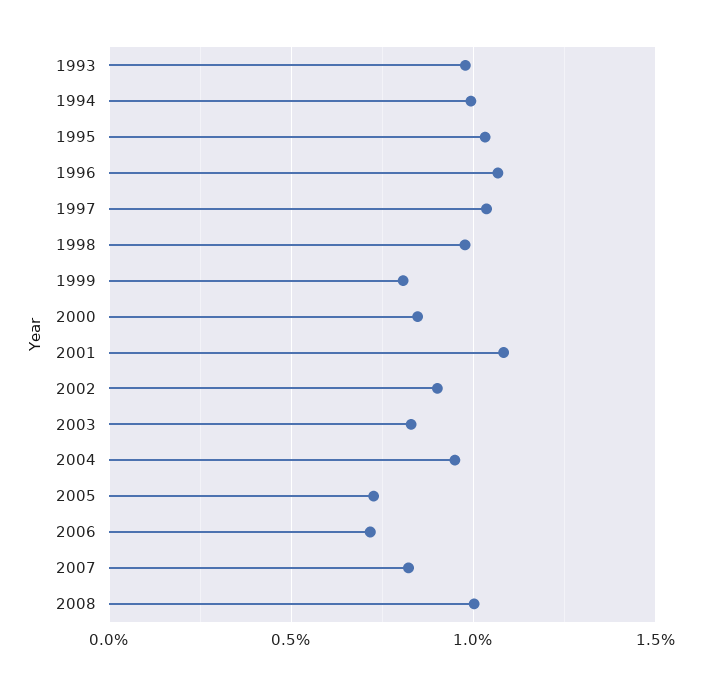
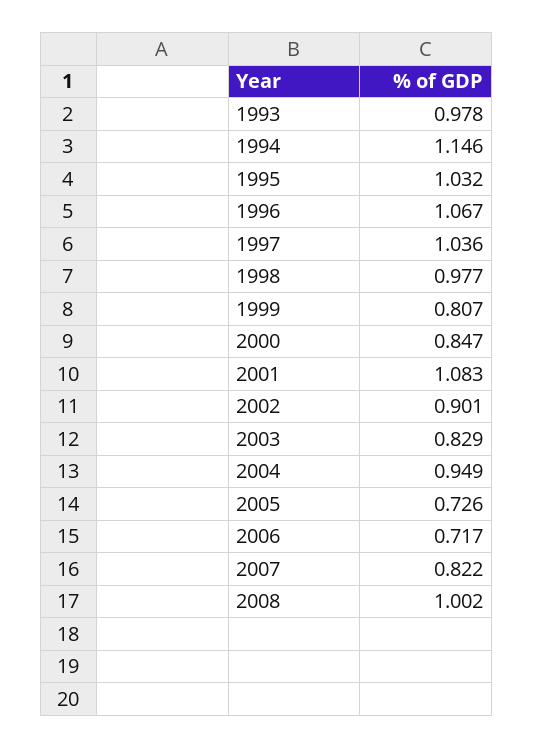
  {
    "1993": 0.978,
-   "1994": 1,
+   "1994": 1.146,
    "1995": 1.032,
    "1996": 1.067,
    "1997": 1.036,
    "1998": 0.977,
    "1999": 0.807,
    "2000": 0.847,
    "2001": 1.083,
    "2002": 0.901,
    "2003": 0.829,
    "2004": 0.949,
    "2005": 0.726,
    "2006": 0.717,
    "2007": 0.822,
    "2008": 1.002
  }

